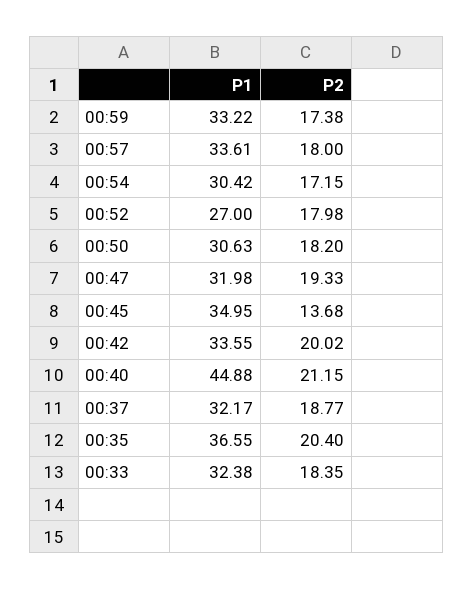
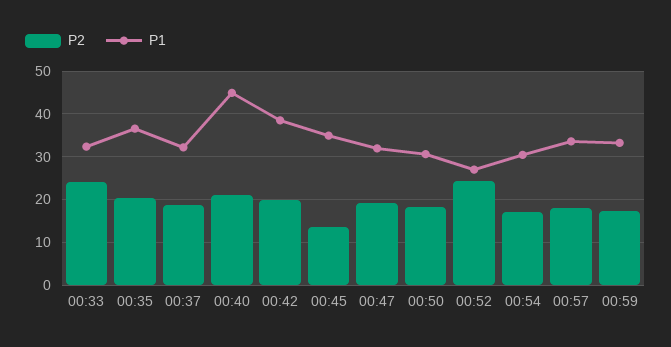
  {
    "P1": {
      "00:59": 33.22,
      "00:57": 33.61,
      "00:54": 30.42,
      "00:52": 27,
      "00:50": 30.63,
      "00:47": 31.98,
      "00:45": 34.95,
-     "00:42": 33.55,
+     "00:42": 38,
      "00:40": 44.88,
      "00:37": 32.17,
      "00:35": 36.55,
      "00:33": 32.38
    },
    "P2": {
      "00:59": 17.38,
      "00:57": 18,
      "00:54": 17.15,
-     "00:52": 17.98,
+     "00:52": 24,
      "00:50": 18.2,
      "00:47": 19.33,
      "00:45": 13.68,
      "00:42": 20.02,
      "00:40": 21.15,
      "00:37": 18.77,
      "00:35": 20.4,
-     "00:33": 18.35
+     "00:33": 24
    }
  }

